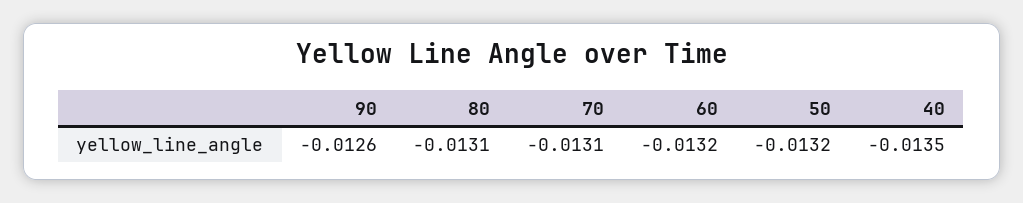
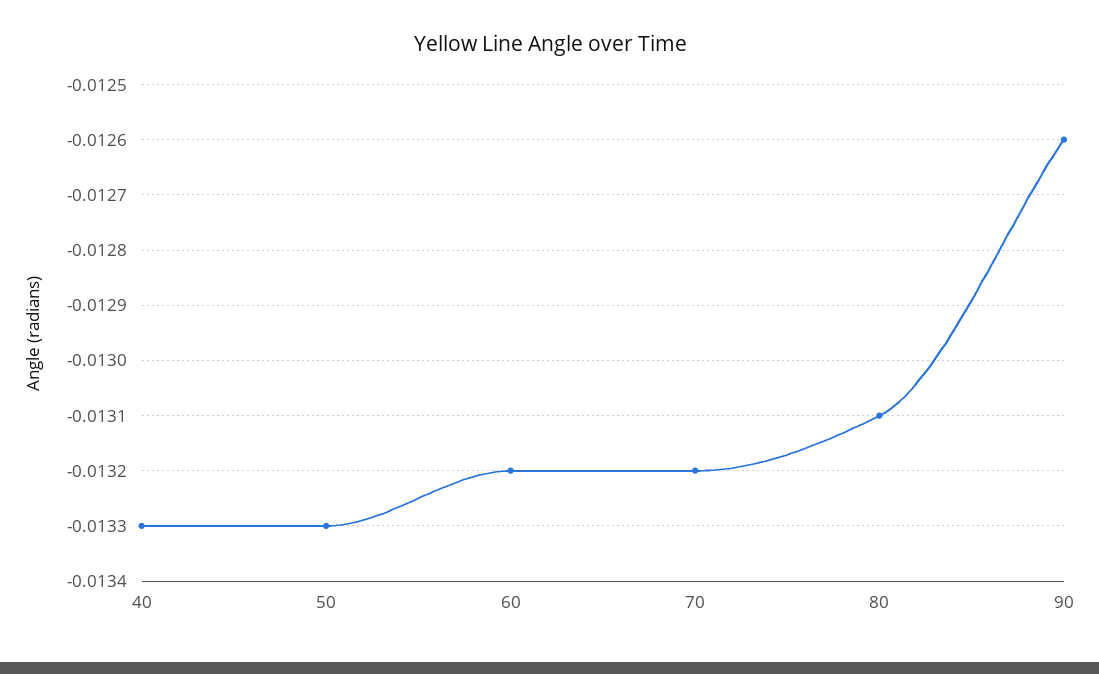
  {
    "90": -0.0126,
    "80": -0.0131,
-   "70": -0.0131,
+   "70": -0.0132,
    "60": -0.0132,
-   "50": -0.0132,
+   "50": -0.0133,
-   "40": -0.0135
+   "40": -0.0133
  }

